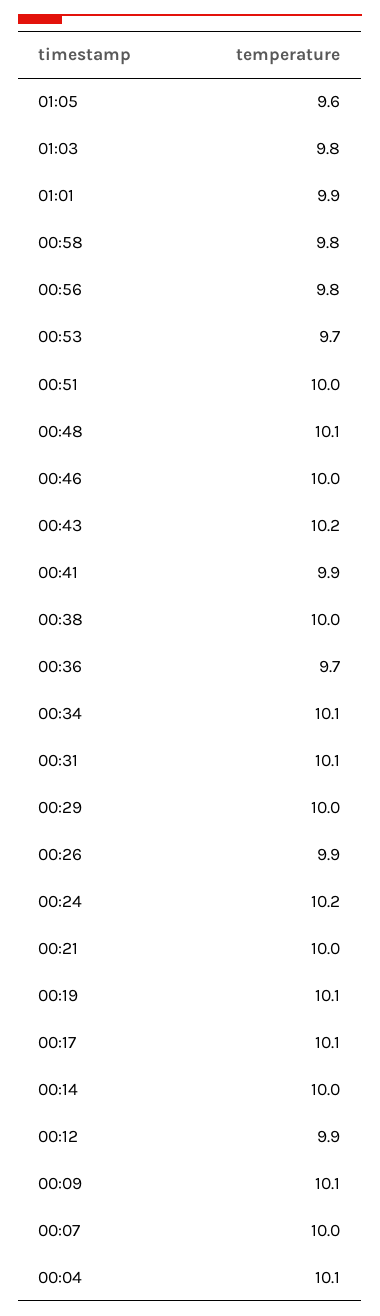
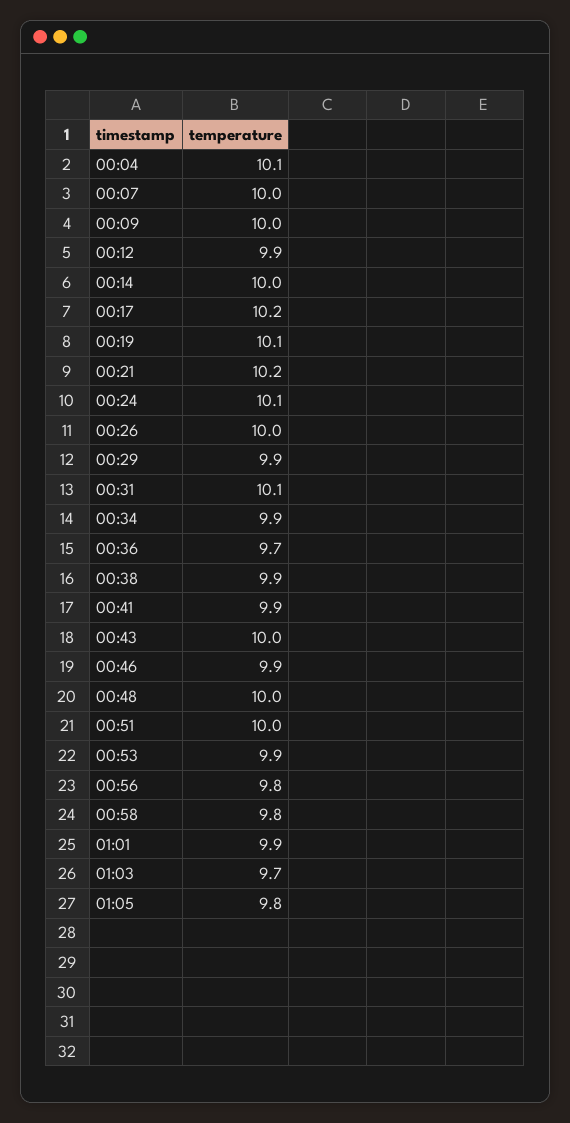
  {
-   "01:05": 9.6,
+   "01:05": 9.8,
-   "01:03": 9.8,
+   "01:03": 9.7,
    "01:01": 9.9,
    "00:58": 9.8,
    "00:56": 9.8,
-   "00:53": 9.7,
+   "00:53": 9.9,
    "00:51": 10,
-   "00:48": 10.1,
+   "00:48": 10,
-   "00:46": 10,
+   "00:46": 9.9,
-   "00:43": 10.2,
+   "00:43": 10,
    "00:41": 9.9,
-   "00:38": 10,
+   "00:38": 9.9,
    "00:36": 9.7,
-   "00:34": 10.1,
+   "00:34": 9.9,
    "00:31": 10.1,
-   "00:29": 10,
+   "00:29": 9.9,
-   "00:26": 9.9,
+   "00:26": 10,
-   "00:24": 10.2,
+   "00:24": 10.1,
-   "00:21": 10,
+   "00:21": 10.2,
    "00:19": 10.1,
-   "00:17": 10.1,
+   "00:17": 10.2,
    "00:14": 10,
    "00:12": 9.9,
-   "00:09": 10.1,
+   "00:09": 10,
    "00:07": 10,
    "00:04": 10.1
  }

